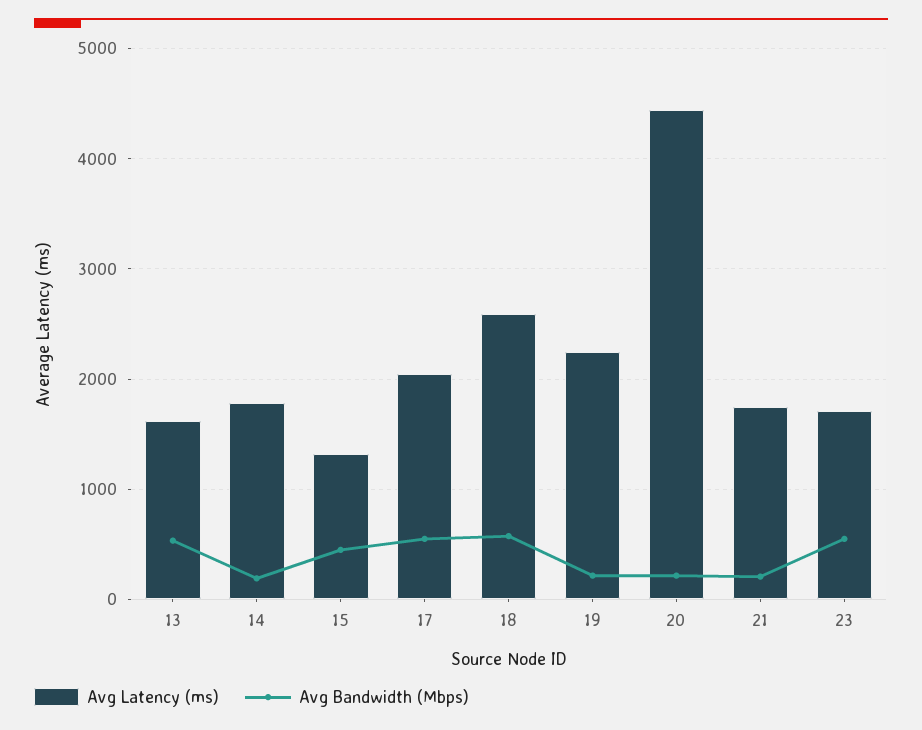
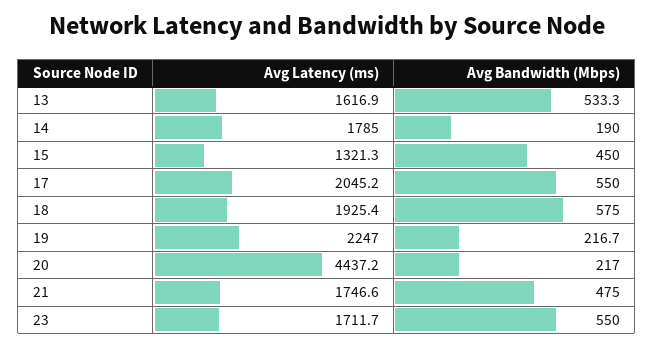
  {
    "Avg Latency (ms)": {
      "13": 1616.9,
      "14": 1785,
      "15": 1321.3,
      "17": 2045.2,
-     "18": 2600,
+     "18": 1925.4,
      "19": 2247,
      "20": 4437.2,
      "21": 1746.6,
      "23": 1711.7
    },
    "Avg Bandwidth (Mbps)": {
      "13": 533.3,
      "14": 190,
      "15": 450,
      "17": 550,
      "18": 575,
      "19": 216.7,
      "20": 217,
-     "21": 200,
+     "21": 475,
      "23": 550
    }
  }

